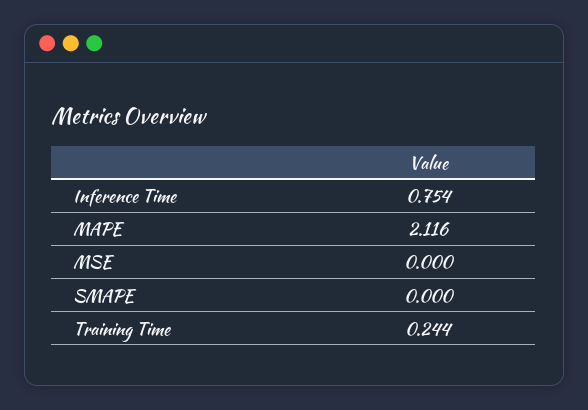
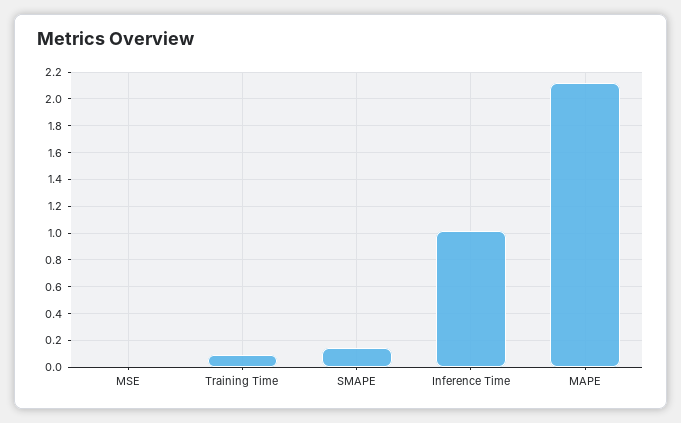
  {
-   "Inference Time": 0.754,
+   "Inference Time": 1,
    "MAPE": 2.116,
    "MSE": 0,
-   "SMAPE": 0,
+   "SMAPE": 0.15,
-   "Training Time": 0.244
+   "Training Time": 0.1
  }

